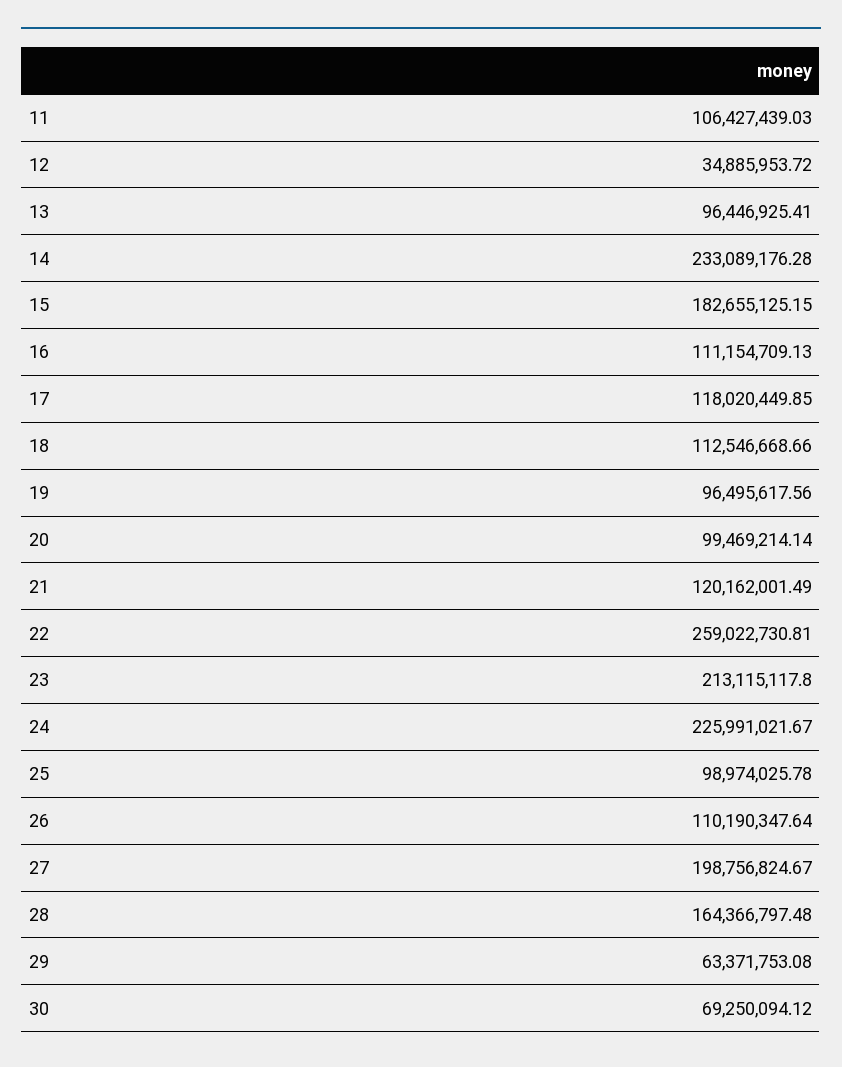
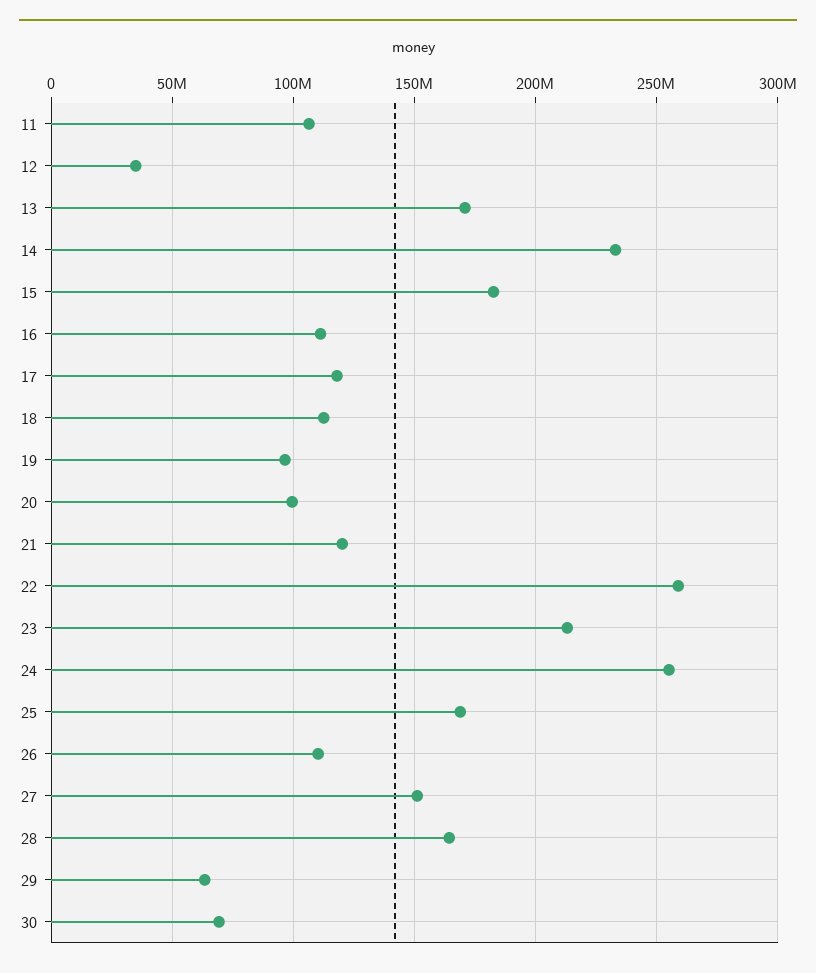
  {
    "11": 106427439.03,
    "12": 34885953.72,
-   "13": 96446925.41,
+   "13": 170000000,
    "14": 233089176.28,
    "15": 182655125.15,
    "16": 111154709.13,
    "17": 118020449.85,
    "18": 112546668.66,
    "19": 96495617.56,
    "20": 99469214.14,
    "21": 120162001.49,
    "22": 259022730.81,
    "23": 213115117.8,
-   "24": 225991021.67,
+   "24": 255000000,
-   "25": 98974025.78,
+   "25": 170000000,
    "26": 110190347.64,
-   "27": 198756824.67,
+   "27": 150000000,
    "28": 164366797.48,
    "29": 63371753.08,
    "30": 69250094.12
  }

